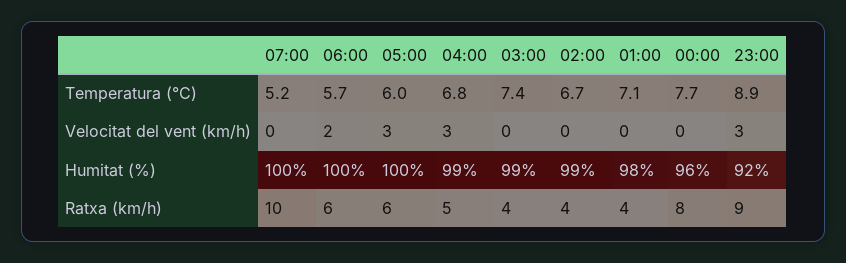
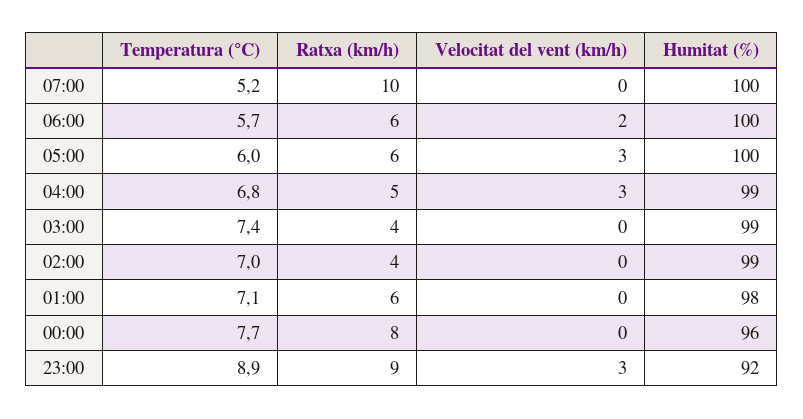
  {
    "07:00": {
      "Temperatura (°C)": 5.2,
      "Velocitat del vent (km/h)": 0,
      "Humitat (%)": 100,
      "Ratxa (km/h)": 10
    },
    "06:00": {
      "Temperatura (°C)": 5.7,
      "Velocitat del vent (km/h)": 2,
      "Humitat (%)": 100,
      "Ratxa (km/h)": 6
    },
    "05:00": {
      "Temperatura (°C)": 6,
      "Velocitat del vent (km/h)": 3,
      "Humitat (%)": 100,
      "Ratxa (km/h)": 6
    },
    "04:00": {
      "Temperatura (°C)": 6.8,
      "Velocitat del vent (km/h)": 3,
      "Humitat (%)": 99,
      "Ratxa (km/h)": 5
    },
    "03:00": {
      "Temperatura (°C)": 7.4,
      "Velocitat del vent (km/h)": 0,
      "Humitat (%)": 99,
      "Ratxa (km/h)": 4
    },
    "02:00": {
-     "Temperatura (°C)": 6.7,
+     "Temperatura (°C)": 7,
      "Velocitat del vent (km/h)": 0,
      "Humitat (%)": 99,
      "Ratxa (km/h)": 4
    },
    "01:00": {
      "Temperatura (°C)": 7.1,
      "Velocitat del vent (km/h)": 0,
      "Humitat (%)": 98,
-     "Ratxa (km/h)": 4
+     "Ratxa (km/h)": 6
    },
    "00:00": {
      "Temperatura (°C)": 7.7,
      "Velocitat del vent (km/h)": 0,
      "Humitat (%)": 96,
      "Ratxa (km/h)": 8
    },
    "23:00": {
      "Temperatura (°C)": 8.9,
      "Velocitat del vent (km/h)": 3,
      "Humitat (%)": 92,
      "Ratxa (km/h)": 9
    }
  }

